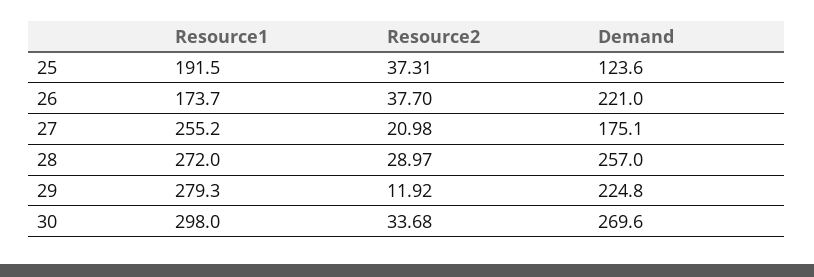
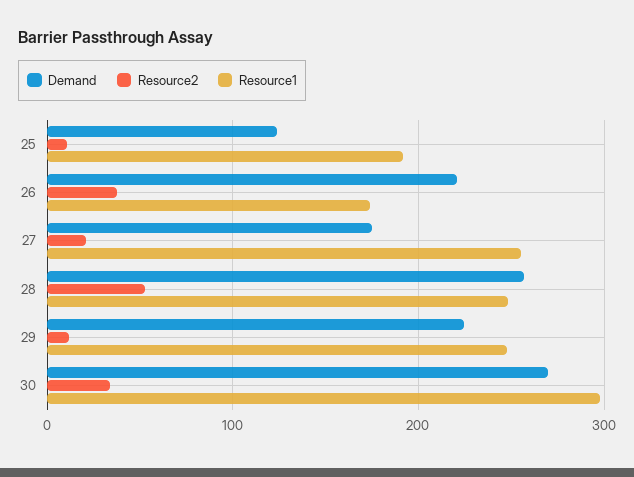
  {
    "Resource1": {
      "25": 191.5,
      "26": 173.7,
      "27": 255.2,
-     "28": 272,
+     "28": 250,
-     "29": 279.3,
+     "29": 250,
      "30": 298
    },
    "Resource2": {
-     "25": 37.31,
+     "25": 10,
      "26": 37.7,
      "27": 20.98,
-     "28": 28.97,
+     "28": 50,
      "29": 11.92,
      "30": 33.68
    },
    "Demand": {
      "25": 123.6,
      "26": 221,
      "27": 175.1,
      "28": 257,
      "29": 224.8,
      "30": 269.6
    }
  }

